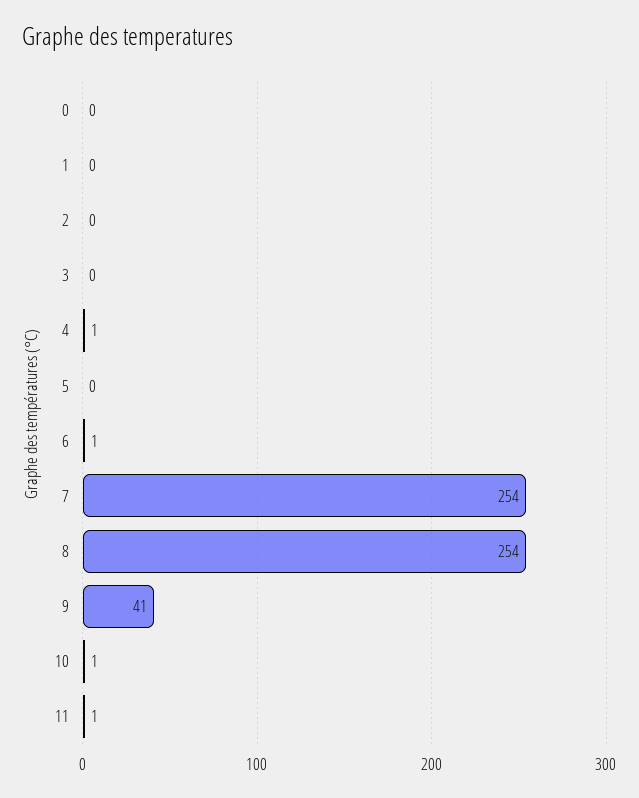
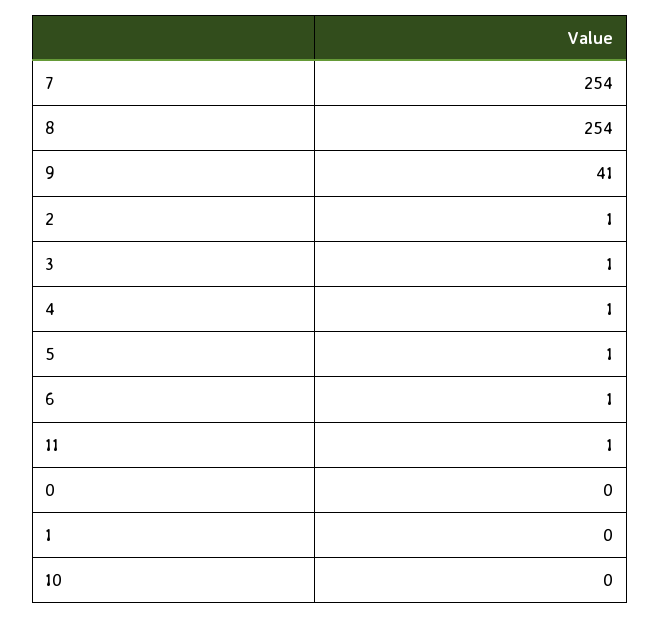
  {
    "0": 0,
    "1": 0,
-   "2": 0,
+   "2": 1,
-   "3": 0,
+   "3": 1,
    "4": 1,
-   "5": 0,
+   "5": 1,
    "6": 1,
    "7": 254,
    "8": 254,
    "9": 41,
-   "10": 1,
+   "10": 0,
    "11": 1
  }

